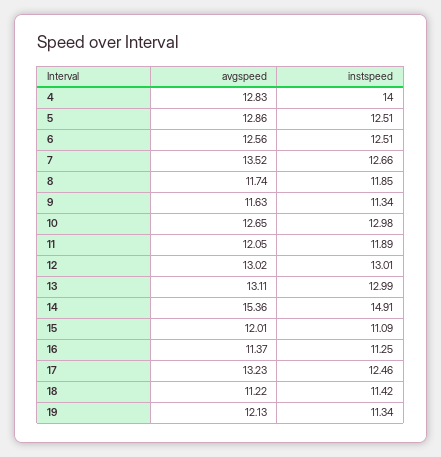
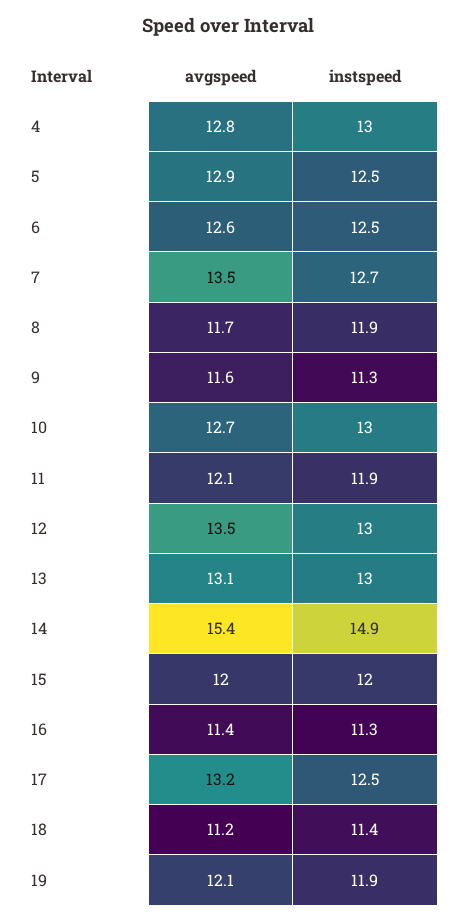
  {
    "avgspeed": {
      "4": 12.83,
      "5": 12.86,
      "6": 12.56,
      "7": 13.52,
      "8": 11.74,
      "9": 11.63,
      "10": 12.65,
      "11": 12.05,
-     "12": 13.02,
+     "12": 13.5,
      "13": 13.11,
      "14": 15.36,
      "15": 12.01,
      "16": 11.37,
      "17": 13.23,
      "18": 11.22,
      "19": 12.13
    },
    "instspeed": {
-     "4": 14,
+     "4": 13,
      "5": 12.51,
      "6": 12.51,
      "7": 12.66,
      "8": 11.85,
      "9": 11.34,
      "10": 12.98,
      "11": 11.89,
      "12": 13.01,
      "13": 12.99,
      "14": 14.91,
-     "15": 11.09,
+     "15": 12,
      "16": 11.25,
      "17": 12.46,
      "18": 11.42,
-     "19": 11.34
+     "19": 11.9
    }
  }

